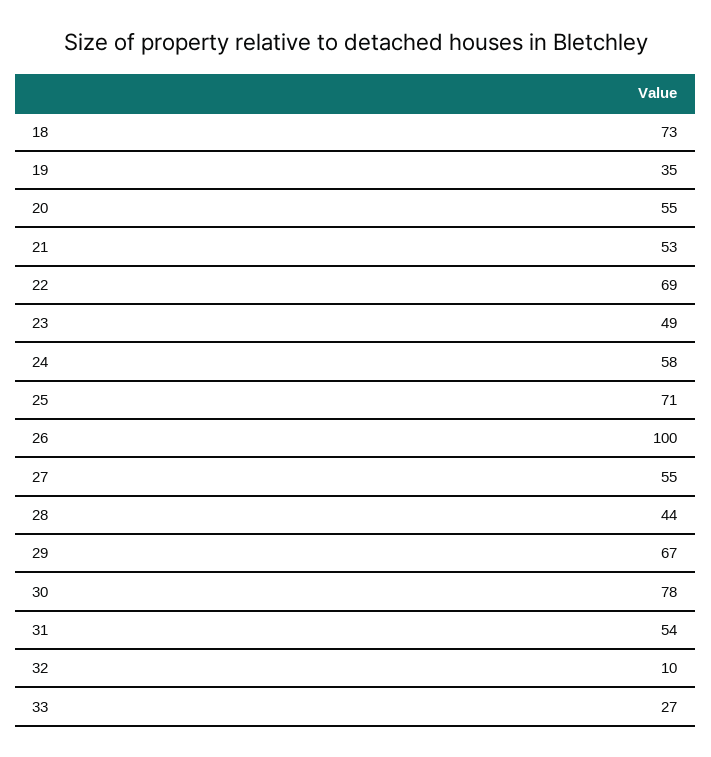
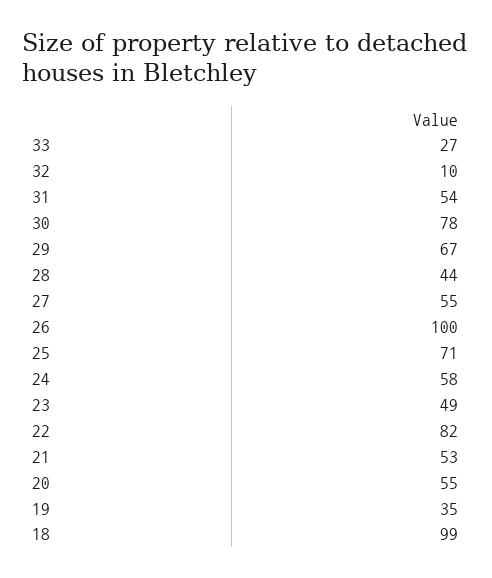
  {
-   "18": 73,
+   "18": 99,
    "19": 35,
    "20": 55,
    "21": 53,
-   "22": 69,
+   "22": 82,
    "23": 49,
    "24": 58,
    "25": 71,
    "26": 100,
    "27": 55,
    "28": 44,
    "29": 67,
    "30": 78,
    "31": 54,
    "32": 10,
    "33": 27
  }

